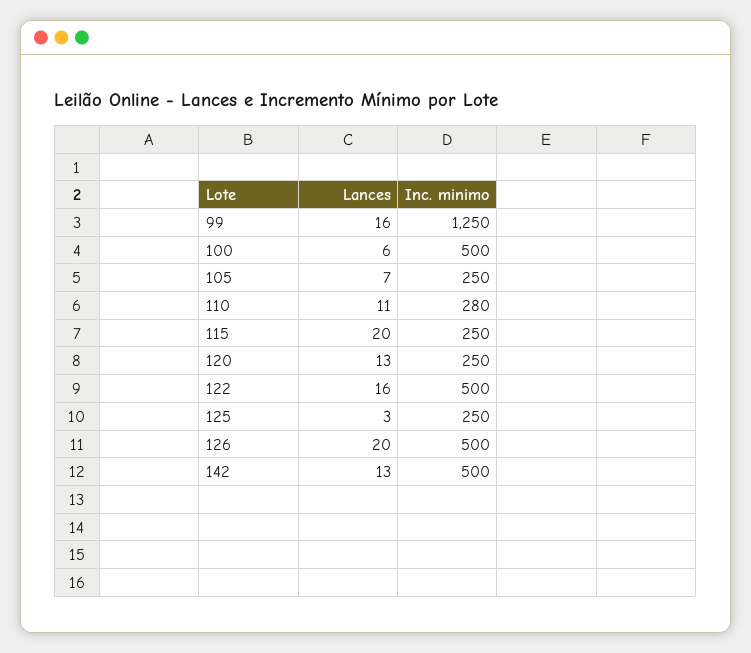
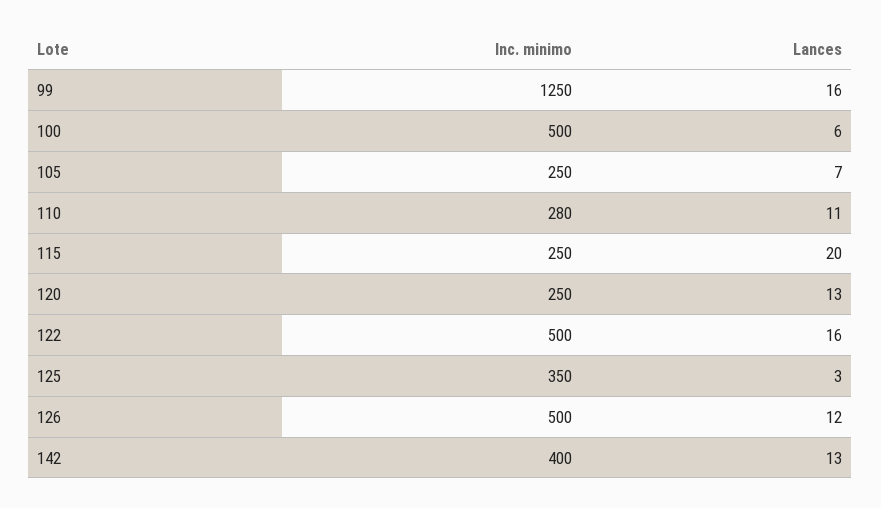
  {
    "Lances": {
      "99": 16,
      "100": 6,
      "105": 7,
      "110": 11,
      "115": 20,
      "120": 13,
      "122": 16,
      "125": 3,
-     "126": 20,
+     "126": 12,
      "142": 13
    },
    "Inc. minimo": {
      "99": 1250,
      "100": 500,
      "105": 250,
      "110": 280,
      "115": 250,
      "120": 250,
      "122": 500,
-     "125": 250,
+     "125": 350,
      "126": 500,
-     "142": 500
+     "142": 400
    }
  }

